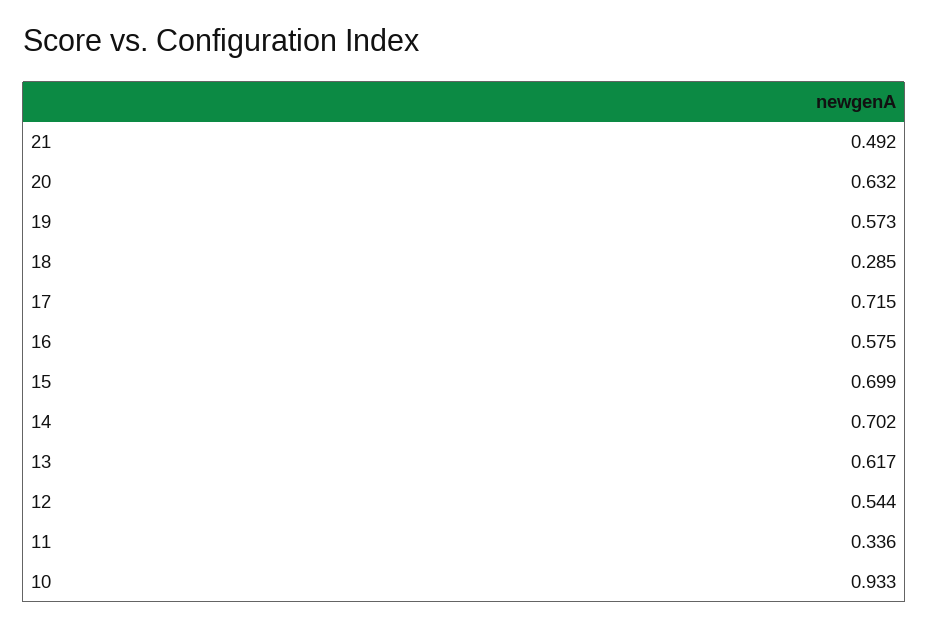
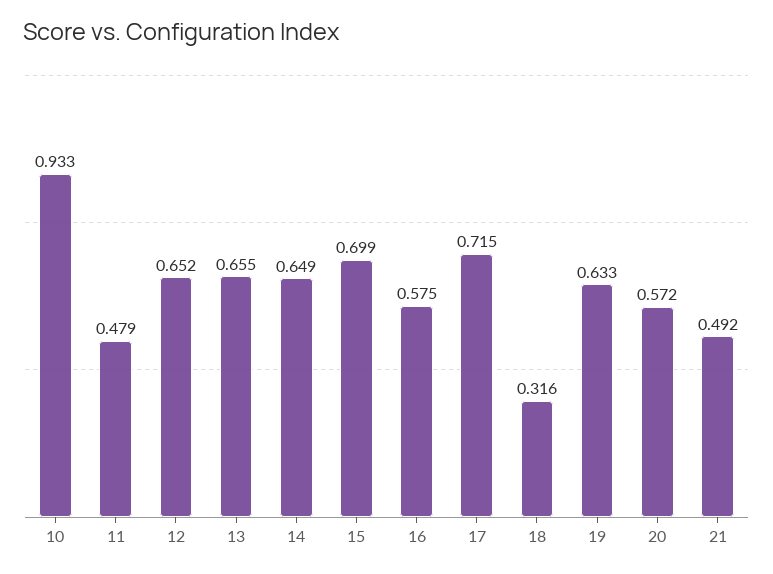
  {
    "21": 0.492,
-   "20": 0.632,
+   "20": 0.572,
-   "19": 0.573,
+   "19": 0.633,
-   "18": 0.285,
+   "18": 0.316,
    "17": 0.715,
    "16": 0.575,
    "15": 0.699,
-   "14": 0.702,
+   "14": 0.649,
-   "13": 0.617,
+   "13": 0.655,
-   "12": 0.544,
+   "12": 0.652,
-   "11": 0.336,
+   "11": 0.479,
    "10": 0.933
  }

